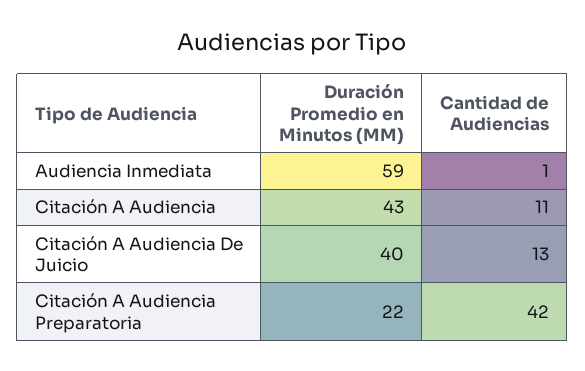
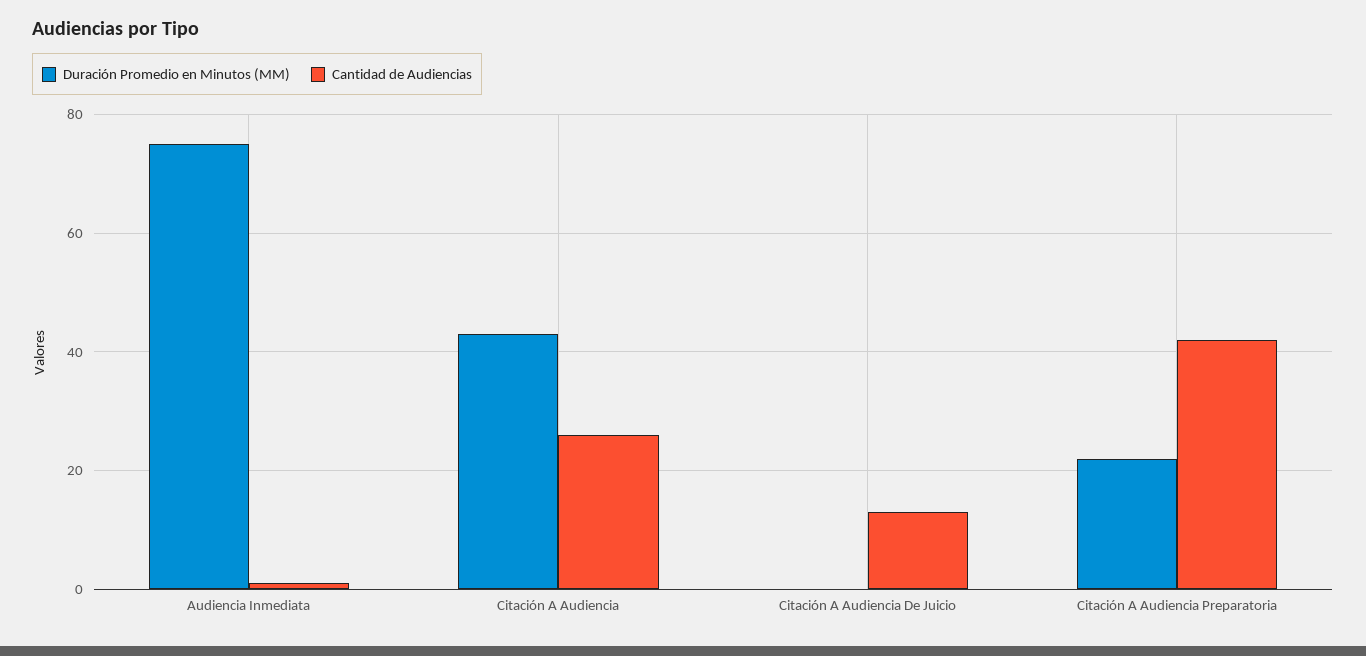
  {
    "Duración Promedio en Minutos (MM)": {
-     "Audiencia Inmediata": 59,
+     "Audiencia Inmediata": 75,
      "Citación A Audiencia": 43,
-     "Citación A Audiencia De Juicio": 40,
+     "Citación A Audiencia De Juicio": 0,
      "Citación A Audiencia Preparatoria": 22
    },
    "Cantidad de Audiencias": {
      "Audiencia Inmediata": 1,
-     "Citación A Audiencia": 11,
+     "Citación A Audiencia": 25,
      "Citación A Audiencia De Juicio": 13,
      "Citación A Audiencia Preparatoria": 42
    }
  }

